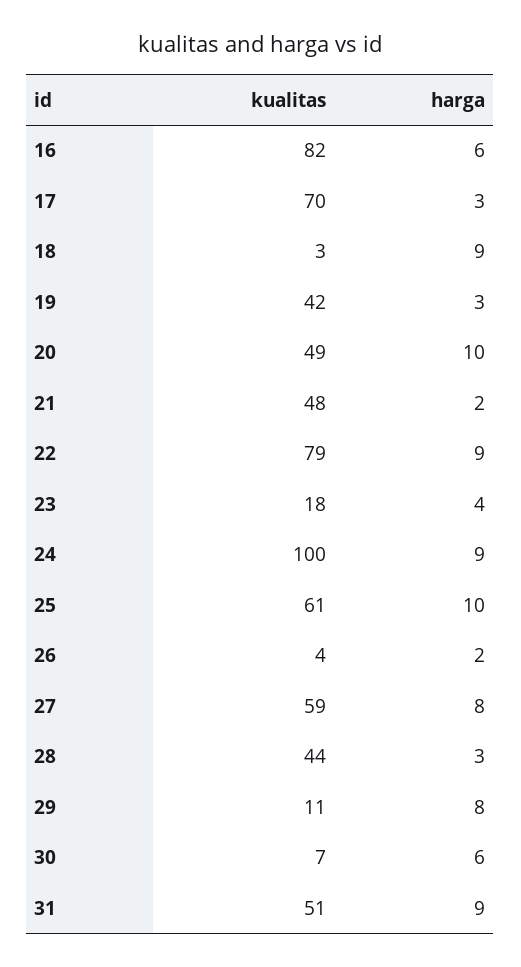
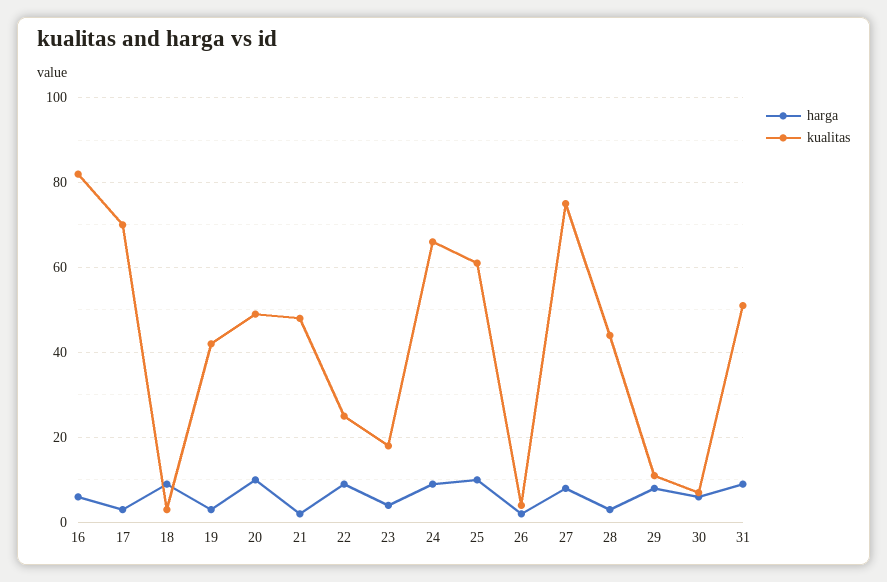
  {
    "kualitas": {
      "16": 82,
      "17": 70,
      "18": 3,
      "19": 42,
      "20": 49,
      "21": 48,
-     "22": 79,
+     "22": 25,
      "23": 18,
-     "24": 100,
+     "24": 65,
      "25": 61,
      "26": 4,
-     "27": 59,
+     "27": 75,
      "28": 44,
      "29": 11,
      "30": 7,
      "31": 51
    },
    "harga": {
      "16": 6,
      "17": 3,
      "18": 9,
      "19": 3,
      "20": 10,
      "21": 2,
      "22": 9,
      "23": 4,
      "24": 9,
      "25": 10,
      "26": 2,
      "27": 8,
      "28": 3,
      "29": 8,
      "30": 6,
      "31": 9
    }
  }

